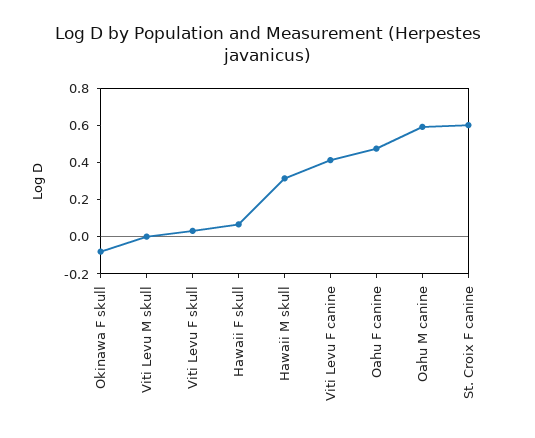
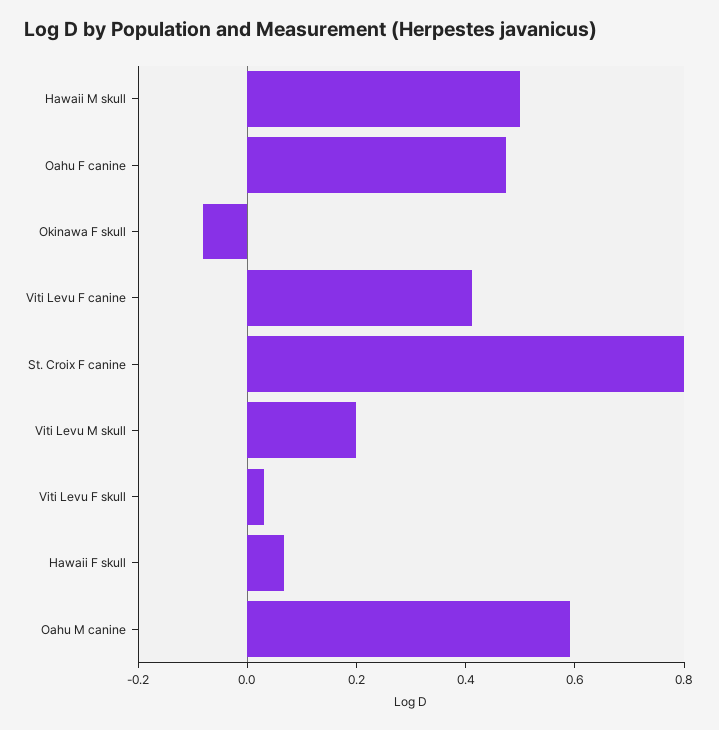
  {
    "Okinawa F skull": -0.1,
-   "Viti Levu M skull": 0,
+   "Viti Levu M skull": 0.2,
    "Viti Levu F skull": 0.05,
    "Hawaii F skull": 0.05,
-   "Hawaii M skull": 0.3,
+   "Hawaii M skull": 0.5,
    "Viti Levu F canine": 0.4,
    "Oahu F canine": 0.45,
    "Oahu M canine": 0.6,
-   "St. Croix F canine": 0.6
+   "St. Croix F canine": 0.8
  }

